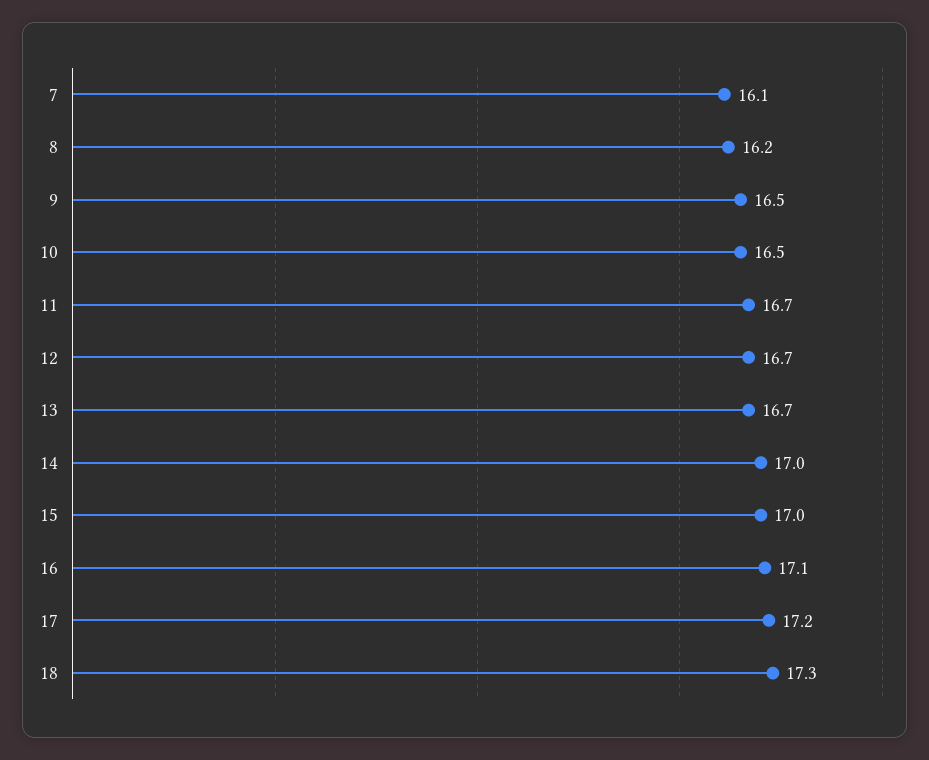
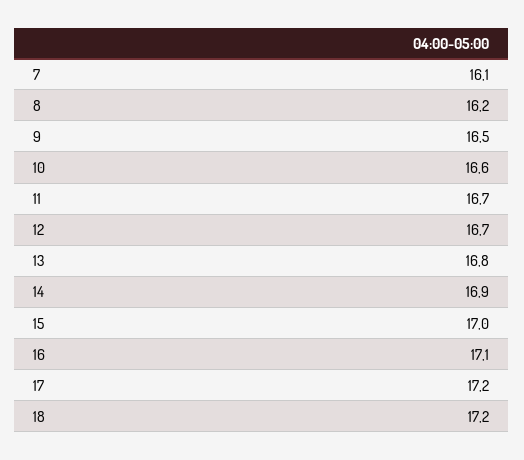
  {
    "7": 16.1,
    "8": 16.2,
    "9": 16.5,
-   "10": 16.5,
+   "10": 16.6,
    "11": 16.7,
    "12": 16.7,
-   "13": 16.7,
+   "13": 16.8,
-   "14": 17,
+   "14": 16.9,
    "15": 17,
    "16": 17.1,
    "17": 17.2,
-   "18": 17.3
+   "18": 17.2
  }

